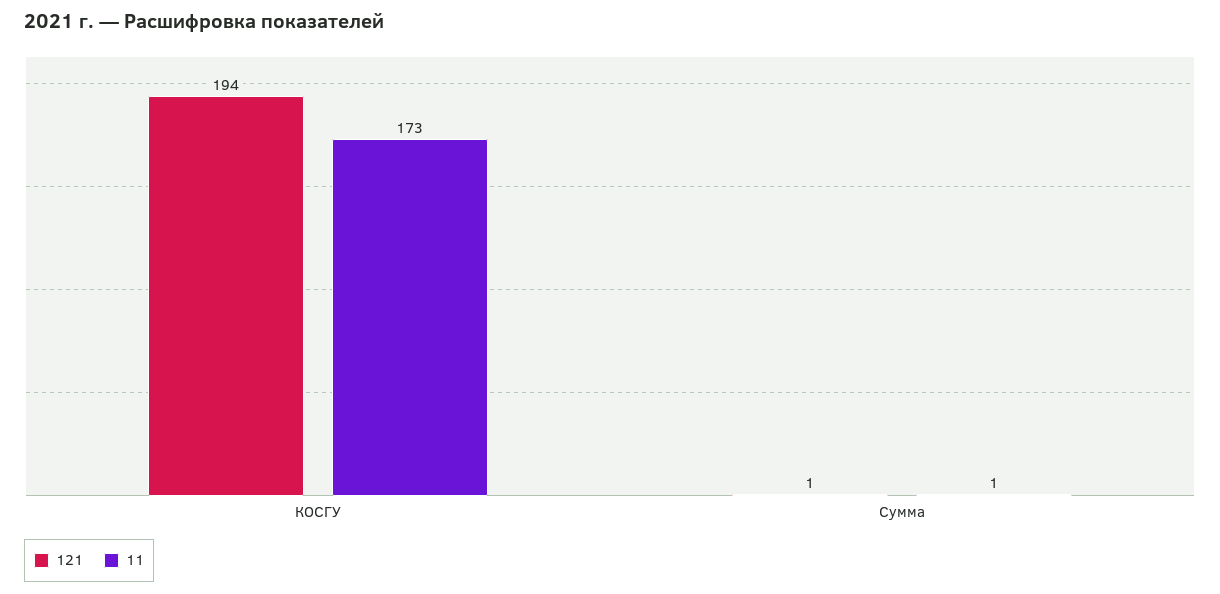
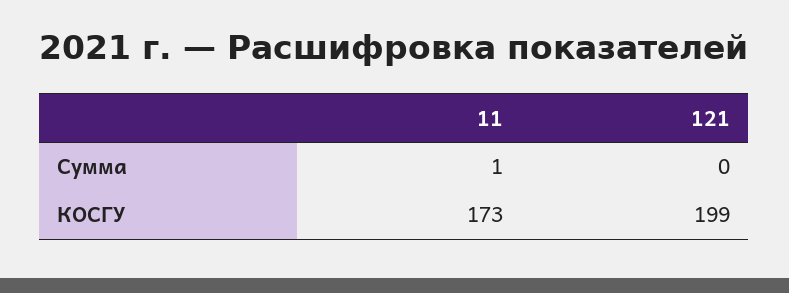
  {
    "121": {
-     "КОСГУ": 194,
+     "КОСГУ": 199,
-     "Сумма": 1
+     "Сумма": 0
    },
    "11": {
      "КОСГУ": 173,
      "Сумма": 1
    }
  }

